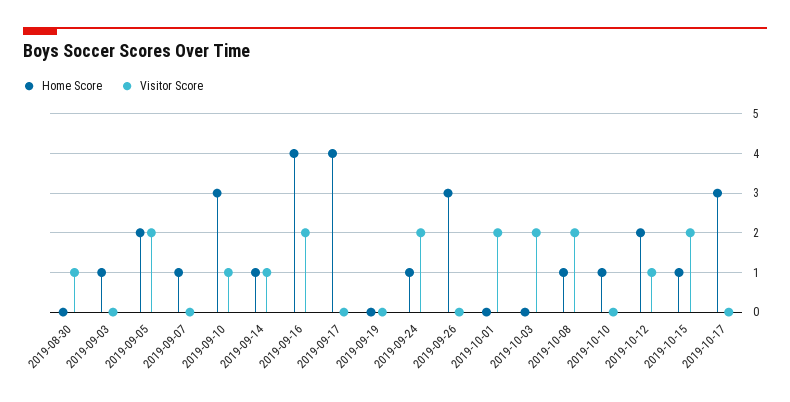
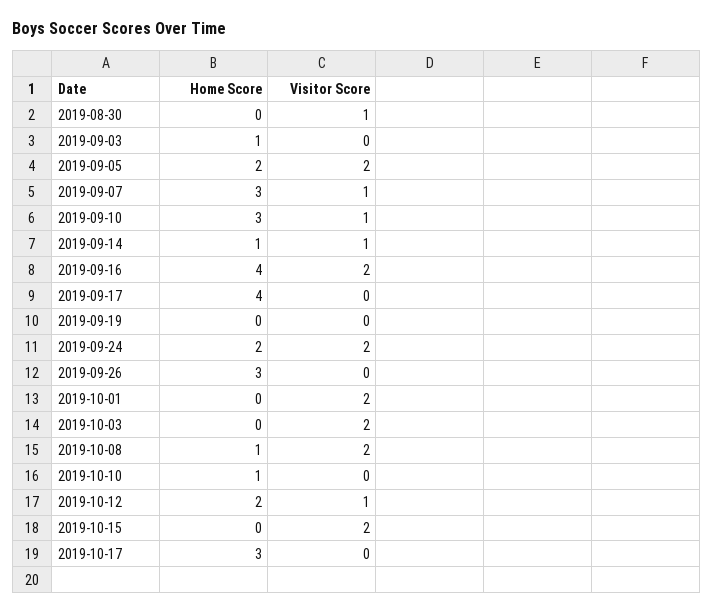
  {
    "Home Score": {
      "2019-08-30": 0,
      "2019-09-03": 1,
      "2019-09-05": 2,
-     "2019-09-07": 1,
+     "2019-09-07": 3,
      "2019-09-10": 3,
      "2019-09-14": 1,
      "2019-09-16": 4,
      "2019-09-17": 4,
      "2019-09-19": 0,
-     "2019-09-24": 1,
+     "2019-09-24": 2,
      "2019-09-26": 3,
      "2019-10-01": 0,
      "2019-10-03": 0,
      "2019-10-08": 1,
      "2019-10-10": 1,
      "2019-10-12": 2,
-     "2019-10-15": 1,
+     "2019-10-15": 0,
      "2019-10-17": 3
    },
    "Visitor Score": {
      "2019-08-30": 1,
      "2019-09-03": 0,
      "2019-09-05": 2,
-     "2019-09-07": 0,
+     "2019-09-07": 1,
      "2019-09-10": 1,
      "2019-09-14": 1,
      "2019-09-16": 2,
      "2019-09-17": 0,
      "2019-09-19": 0,
      "2019-09-24": 2,
      "2019-09-26": 0,
      "2019-10-01": 2,
      "2019-10-03": 2,
      "2019-10-08": 2,
      "2019-10-10": 0,
      "2019-10-12": 1,
      "2019-10-15": 2,
      "2019-10-17": 0
    }
  }

